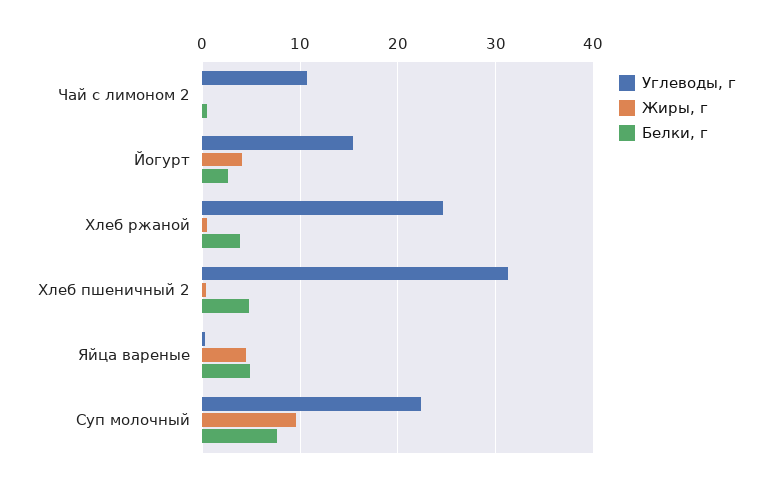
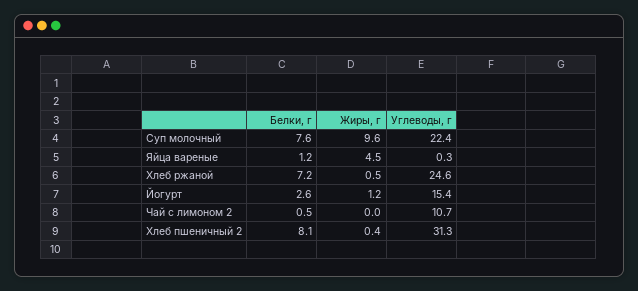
  {
    "Углеводы, г": {
      "Чай с лимоном 2": 10.7,
      "Йогурт": 15.4,
      "Хлеб ржаной": 24.6,
      "Хлеб пшеничный 2": 31.3,
      "Яйца вареные": 0.3,
      "Суп молочный": 22.4
    },
    "Жиры, г": {
      "Чай с лимоном 2": 0,
-     "Йогурт": 4,
+     "Йогурт": 1.2,
      "Хлеб ржаной": 0.5,
      "Хлеб пшеничный 2": 0.4,
      "Яйца вареные": 4.5,
      "Суп молочный": 9.6
    },
    "Белки, г": {
      "Чай с лимоном 2": 0.5,
      "Йогурт": 2.6,
-     "Хлеб ржаной": 4,
+     "Хлеб ржаной": 7.2,
-     "Хлеб пшеничный 2": 5,
+     "Хлеб пшеничный 2": 8.1,
-     "Яйца вареные": 5,
+     "Яйца вареные": 1.2,
      "Суп молочный": 7.6
    }
  }

